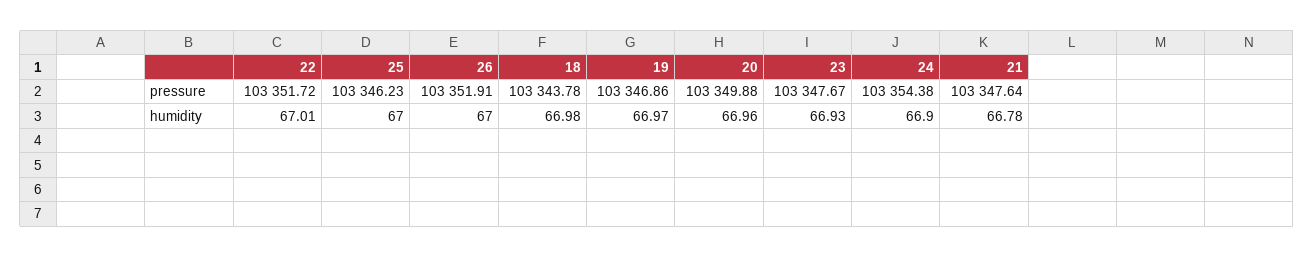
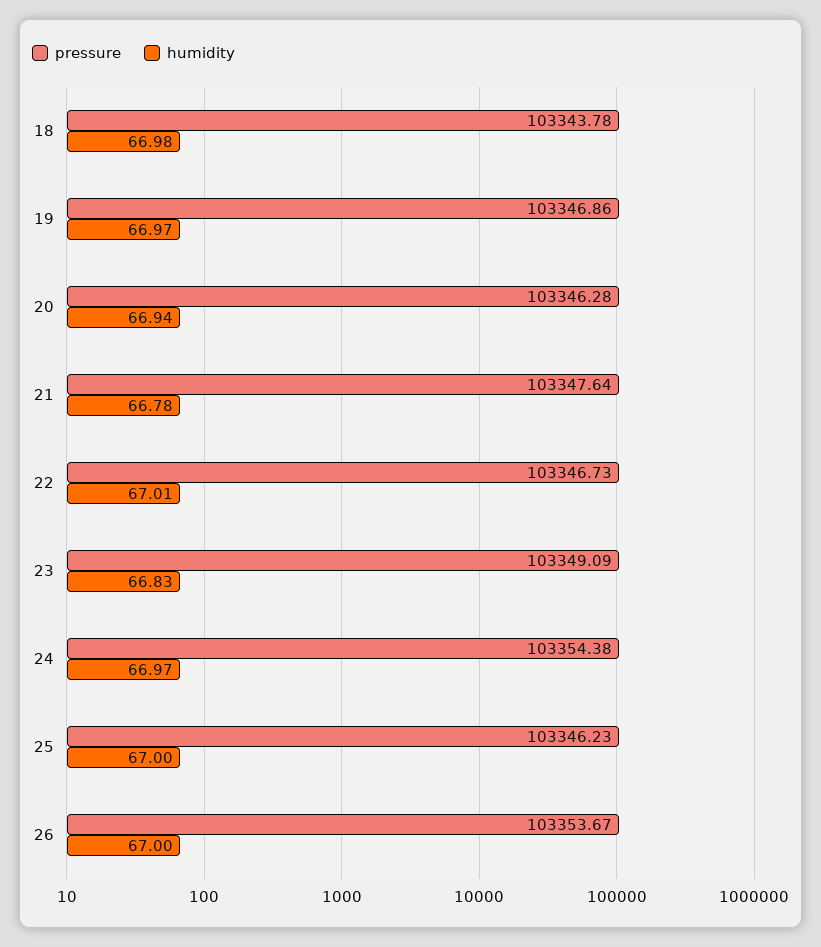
  {
    "pressure": {
-     "22": 103351.72,
+     "22": 103346.73,
      "25": 103346.23,
-     "26": 103351.91,
+     "26": 103353.67,
      "18": 103343.78,
      "19": 103346.86,
-     "20": 103349.88,
+     "20": 103346.28,
-     "23": 103347.67,
+     "23": 103349.09,
      "24": 103354.38,
      "21": 103347.64
    },
    "humidity": {
      "22": 67.01,
      "25": 67,
      "26": 67,
      "18": 66.98,
      "19": 66.97,
-     "20": 66.96,
+     "20": 66.94,
-     "23": 66.93,
+     "23": 66.83,
-     "24": 66.9,
+     "24": 66.97,
      "21": 66.78
    }
  }

